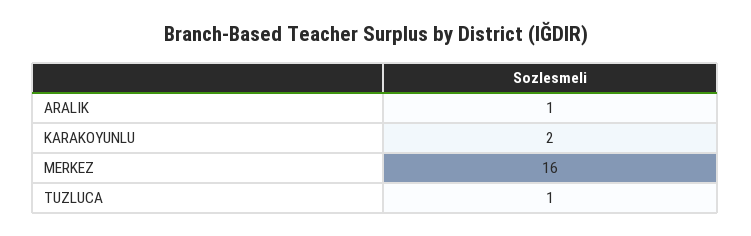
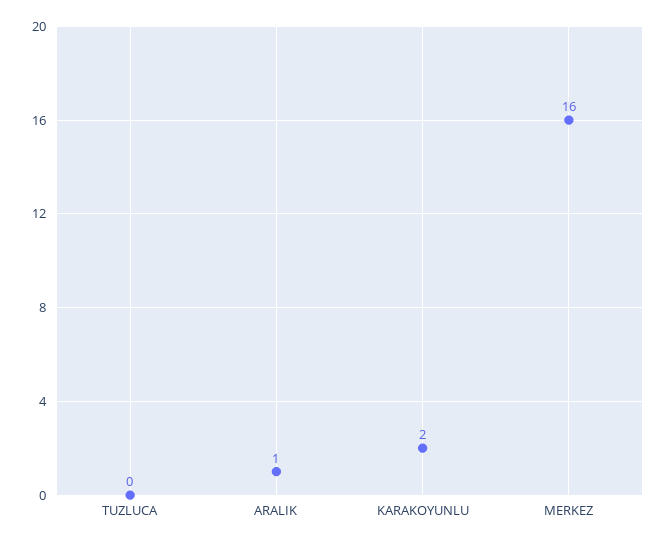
  {
    "ARALIK": 1,
    "KARAKOYUNLU": 2,
    "MERKEZ": 16,
-   "TUZLUCA": 1
+   "TUZLUCA": 0
  }

